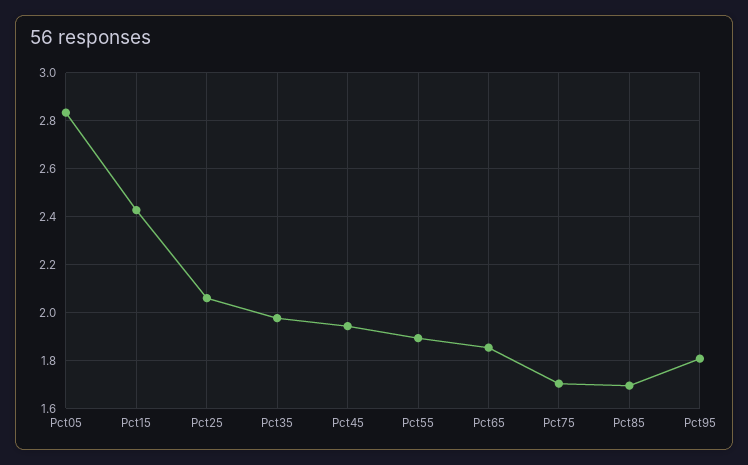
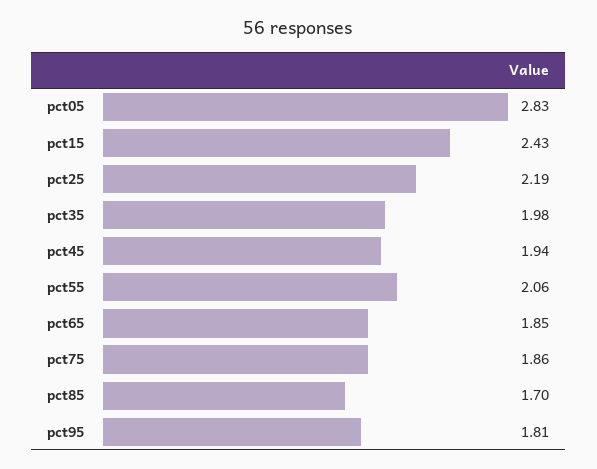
  {
    "Pct05": 2.83,
    "Pct15": 2.43,
-   "Pct25": 2.05,
+   "Pct25": 2.19,
    "Pct35": 1.98,
    "Pct45": 1.94,
-   "Pct55": 1.9,
+   "Pct55": 2.06,
    "Pct65": 1.85,
-   "Pct75": 1.7,
+   "Pct75": 1.86,
    "Pct85": 1.7,
    "Pct95": 1.81
  }

